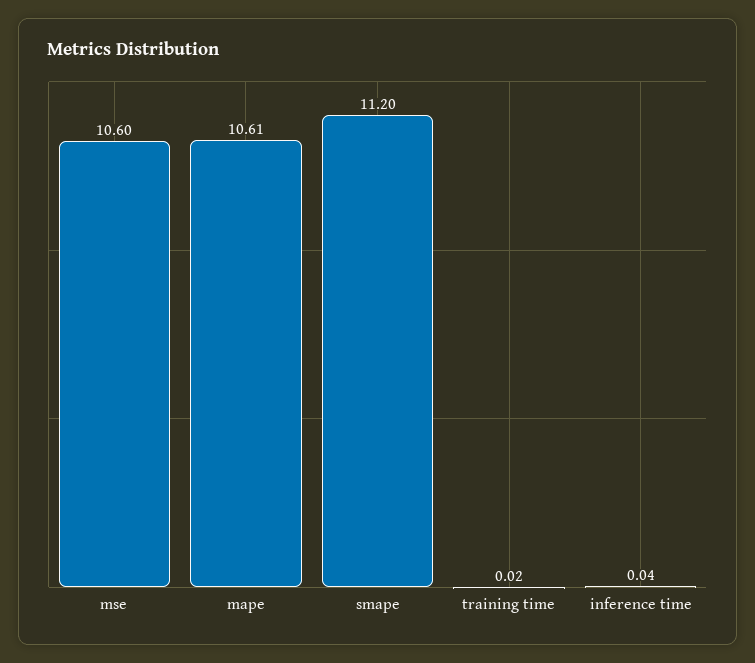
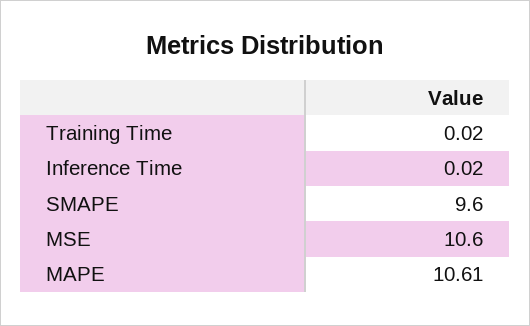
  {
    "mse": 10.6,
    "mape": 10.61,
-   "smape": 11.2,
+   "smape": 9.6,
    "training time": 0.02,
-   "inference time": 0.04
+   "inference time": 0.02
  }

